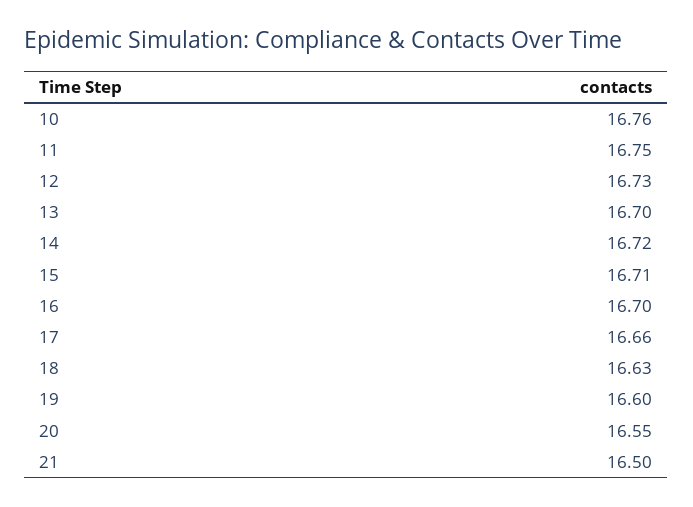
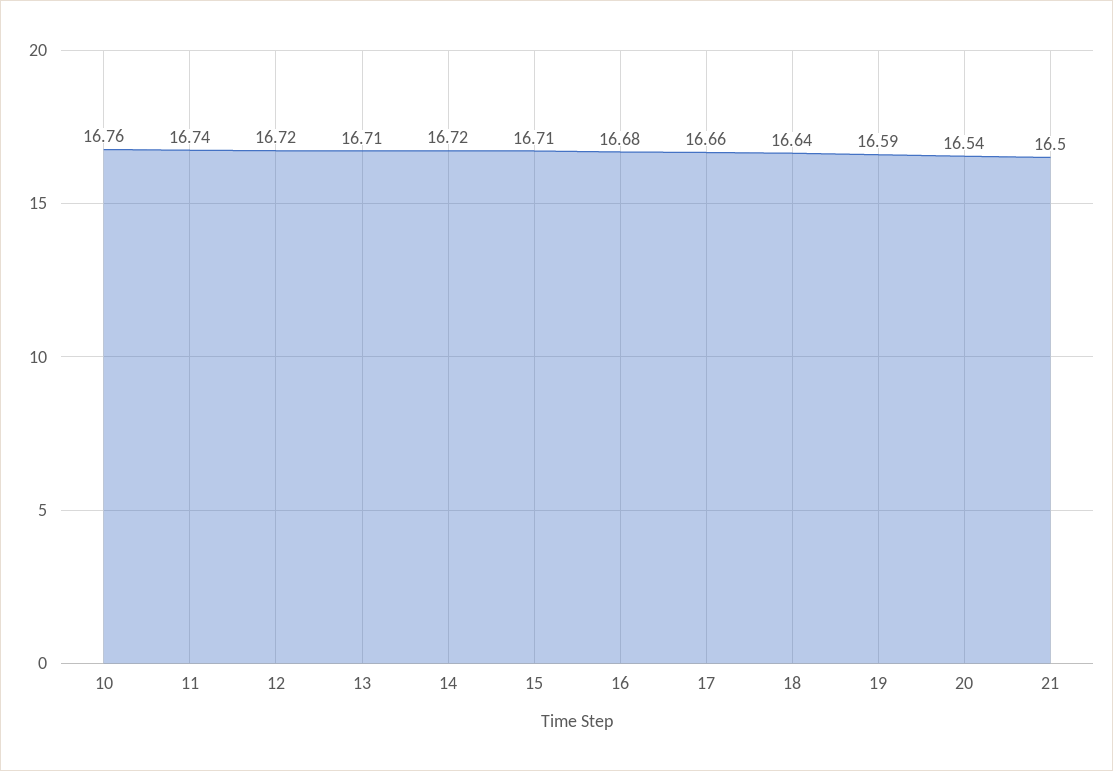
  {
    "10": 16.76,
-   "11": 16.75,
+   "11": 16.74,
-   "12": 16.73,
+   "12": 16.72,
-   "13": 16.7,
+   "13": 16.71,
    "14": 16.72,
    "15": 16.71,
-   "16": 16.7,
+   "16": 16.68,
    "17": 16.66,
-   "18": 16.63,
+   "18": 16.64,
-   "19": 16.6,
+   "19": 16.59,
-   "20": 16.55,
+   "20": 16.54,
    "21": 16.5
  }

